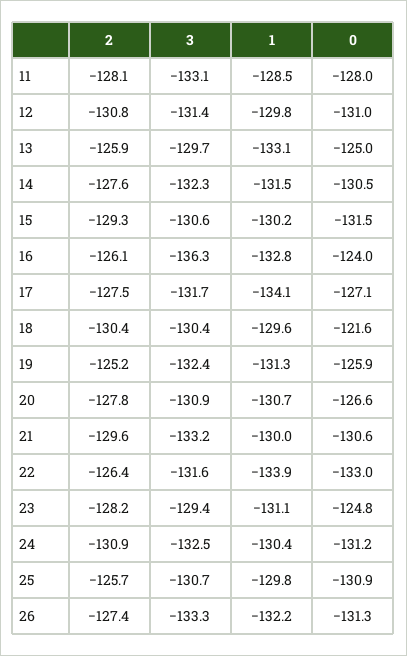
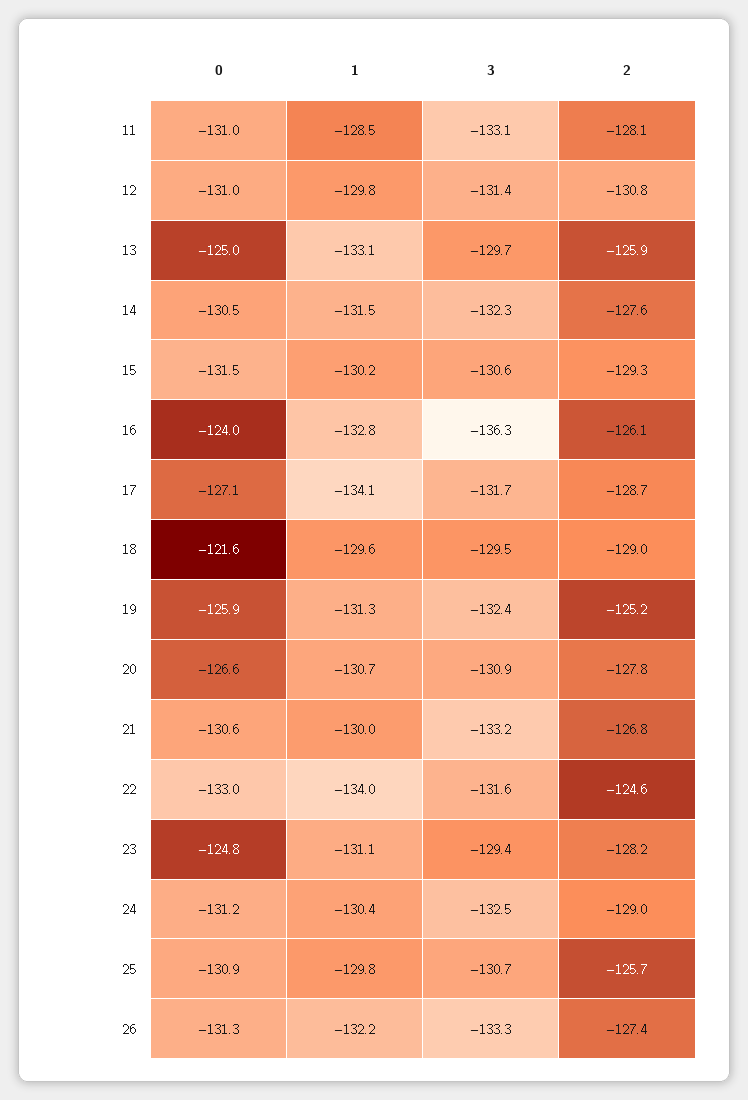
  {
    "2": {
      "11": -128.1,
      "12": -130.8,
      "13": -125.9,
      "14": -127.6,
      "15": -129.3,
      "16": -126.1,
-     "17": -127.5,
+     "17": -128.7,
-     "18": -130.4,
+     "18": -129,
      "19": -125.2,
      "20": -127.8,
-     "21": -129.6,
+     "21": -126.8,
-     "22": -126.4,
+     "22": -124.6,
      "23": -128.2,
-     "24": -130.9,
+     "24": -129,
      "25": -125.7,
      "26": -127.4
    },
    "3": {
      "11": -133.1,
      "12": -131.4,
      "13": -129.7,
      "14": -132.3,
      "15": -130.6,
      "16": -136.3,
      "17": -131.7,
-     "18": -130.4,
+     "18": -129.5,
      "19": -132.4,
      "20": -130.9,
      "21": -133.2,
      "22": -131.6,
      "23": -129.4,
      "24": -132.5,
      "25": -130.7,
      "26": -133.3
    },
    "1": {
      "11": -128.5,
      "12": -129.8,
      "13": -133.1,
      "14": -131.5,
      "15": -130.2,
      "16": -132.8,
      "17": -134.1,
      "18": -129.6,
      "19": -131.3,
      "20": -130.7,
      "21": -130,
-     "22": -133.9,
+     "22": -134,
      "23": -131.1,
      "24": -130.4,
      "25": -129.8,
      "26": -132.2
    },
    "0": {
-     "11": -128,
+     "11": -131,
      "12": -131,
      "13": -125,
      "14": -130.5,
      "15": -131.5,
      "16": -124,
      "17": -127.1,
      "18": -121.6,
      "19": -125.9,
      "20": -126.6,
      "21": -130.6,
      "22": -133,
      "23": -124.8,
      "24": -131.2,
      "25": -130.9,
      "26": -131.3
    }
  }

